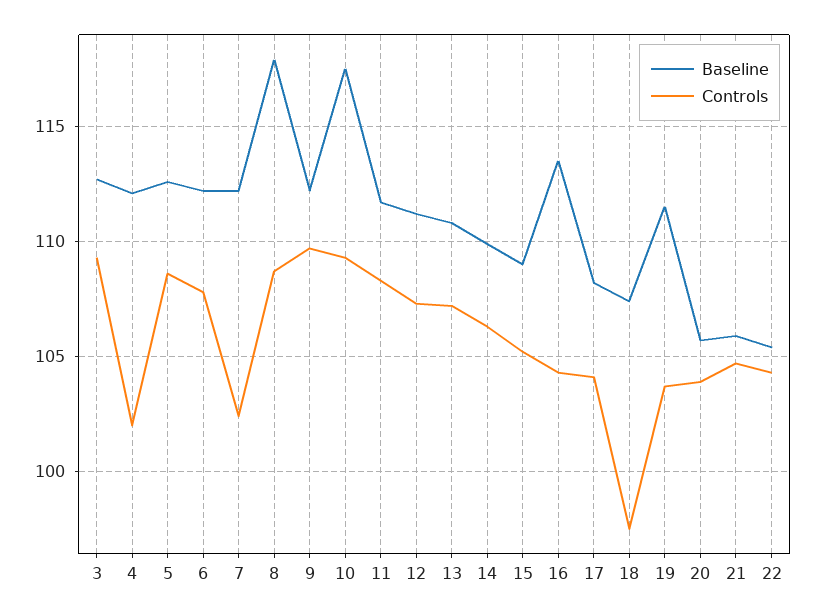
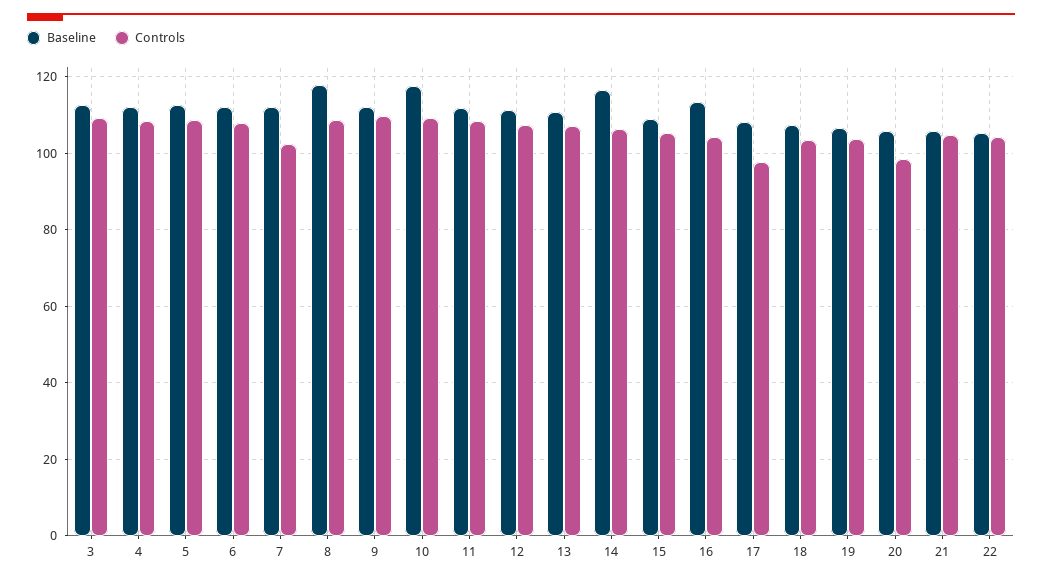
  {
    "Baseline": {
      "3": 112.5,
      "4": 112,
      "5": 112.5,
      "6": 112,
      "7": 112,
      "8": 118,
      "9": 112,
      "10": 117.5,
      "11": 111.5,
      "12": 111,
      "13": 111,
-     "14": 110,
+     "14": 116,
      "15": 109,
      "16": 113.5,
      "17": 108,
      "18": 107.5,
-     "19": 111.5,
+     "19": 106,
      "20": 105.5,
      "21": 106,
      "22": 105.5
    },
    "Controls": {
      "3": 109.5,
-     "4": 102,
+     "4": 108,
      "5": 108.5,
      "6": 108,
      "7": 102.5,
      "8": 108.5,
      "9": 109.5,
      "10": 109.5,
      "11": 108.5,
      "12": 107.5,
      "13": 107,
      "14": 106.5,
      "15": 105,
      "16": 104.5,
-     "17": 104,
+     "17": 98,
-     "18": 97.5,
+     "18": 104,
      "19": 103.5,
-     "20": 104,
+     "20": 98,
      "21": 104.5,
      "22": 104.5
    }
  }

